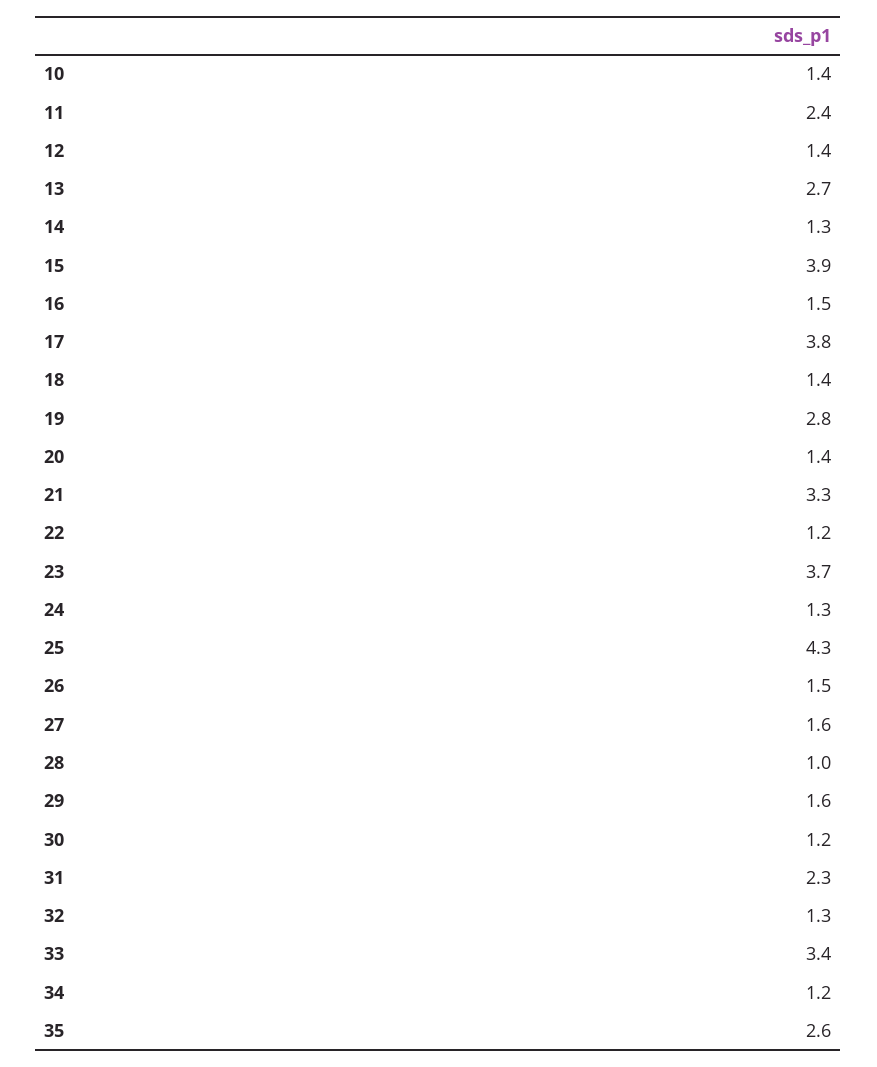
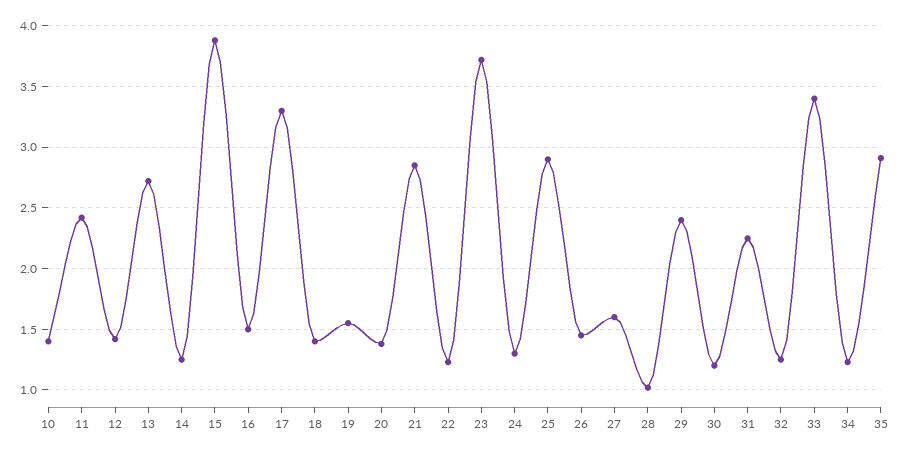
  {
    "10": 1.4,
    "11": 2.4,
    "12": 1.4,
    "13": 2.7,
    "14": 1.3,
    "15": 3.9,
    "16": 1.5,
-   "17": 3.8,
+   "17": 3.3,
    "18": 1.4,
-   "19": 2.8,
+   "19": 1.55,
    "20": 1.4,
-   "21": 3.3,
+   "21": 2.85,
    "22": 1.2,
    "23": 3.7,
    "24": 1.3,
-   "25": 4.3,
+   "25": 2.9,
    "26": 1.5,
    "27": 1.6,
    "28": 1,
-   "29": 1.6,
+   "29": 2.4,
    "30": 1.2,
    "31": 2.3,
    "32": 1.3,
    "33": 3.4,
    "34": 1.2,
-   "35": 2.6
+   "35": 2.9
  }

